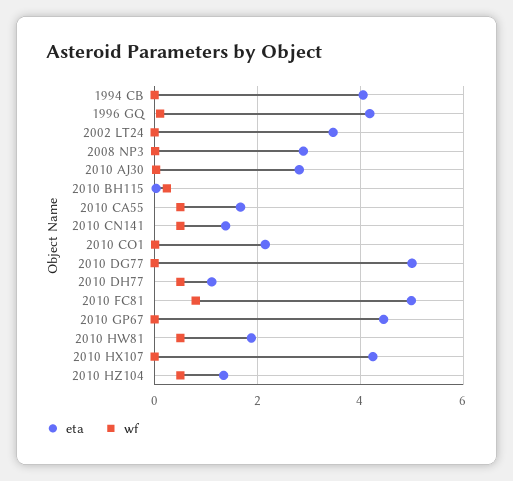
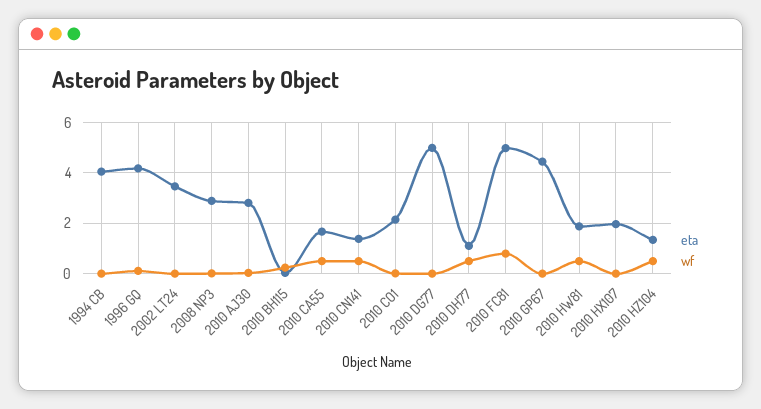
  {
    "eta": {
      "1994 CB": 4,
      "1996 GQ": 4.2,
      "2002 LT24": 3.4,
      "2008 NP3": 2.8,
      "2010 AJ30": 2.8,
      "2010 BH115": 0,
      "2010 CA55": 1.6,
      "2010 CN141": 1.4,
      "2010 CO1": 2.2,
      "2010 DG77": 5,
      "2010 DH77": 1.2,
      "2010 FC81": 5,
      "2010 GP67": 4.4,
      "2010 HW81": 1.8,
-     "2010 HX107": 4.2,
+     "2010 HX107": 2,
      "2010 HZ104": 1.4
    },
    "wf": {
      "1994 CB": 0,
      "1996 GQ": 0.2,
      "2002 LT24": 0,
      "2008 NP3": 0,
      "2010 AJ30": 0,
      "2010 BH115": 0.2,
      "2010 CA55": 0.6,
      "2010 CN141": 0.6,
      "2010 CO1": 0,
      "2010 DG77": 0,
      "2010 DH77": 0.6,
      "2010 FC81": 0.8,
      "2010 GP67": 0,
      "2010 HW81": 0.6,
      "2010 HX107": 0,
      "2010 HZ104": 0.6
    }
  }

